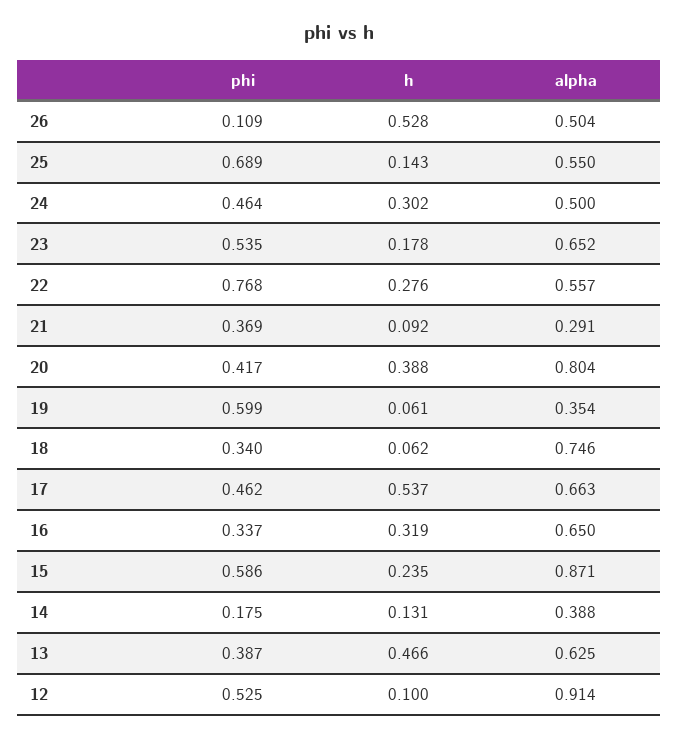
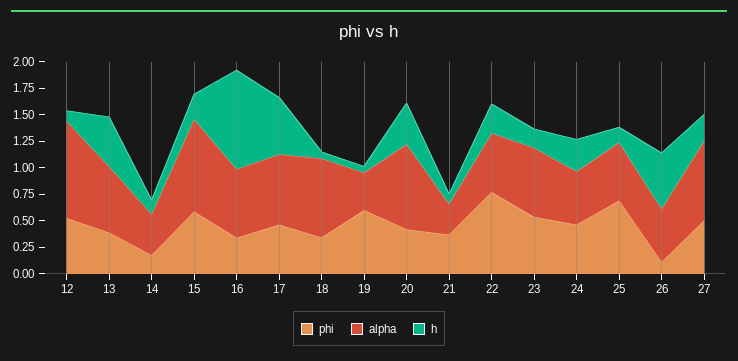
  {
    "phi": {
      "26": 0.109,
      "25": 0.689,
      "24": 0.464,
      "23": 0.535,
      "22": 0.768,
      "21": 0.369,
      "20": 0.417,
      "19": 0.599,
      "18": 0.34,
      "17": 0.462,
      "16": 0.337,
      "15": 0.586,
      "14": 0.175,
      "13": 0.387,
-     "12": 0.525
+     "12": 0.525,
+     "27": 0.5
    },
    "h": {
      "26": 0.528,
      "25": 0.143,
      "24": 0.302,
      "23": 0.178,
      "22": 0.276,
      "21": 0.092,
      "20": 0.388,
      "19": 0.061,
      "18": 0.062,
      "17": 0.537,
-     "16": 0.319,
+     "16": 1,
      "15": 0.235,
      "14": 0.131,
      "13": 0.466,
-     "12": 0.1
+     "12": 0.1,
+     "27": 0.25
    },
    "alpha": {
      "26": 0.504,
      "25": 0.55,
      "24": 0.5,
      "23": 0.652,
      "22": 0.557,
      "21": 0.291,
      "20": 0.804,
      "19": 0.354,
      "18": 0.746,
      "17": 0.663,
      "16": 0.65,
      "15": 0.871,
      "14": 0.388,
      "13": 0.625,
-     "12": 0.914
+     "12": 0.914,
+     "27": 0.75
    }
  }

